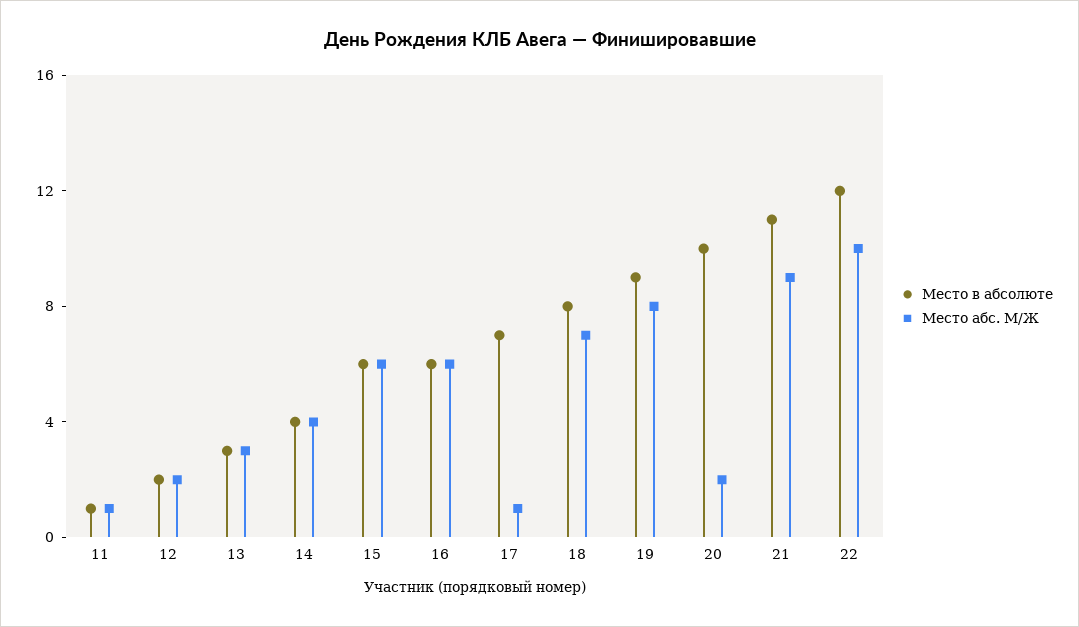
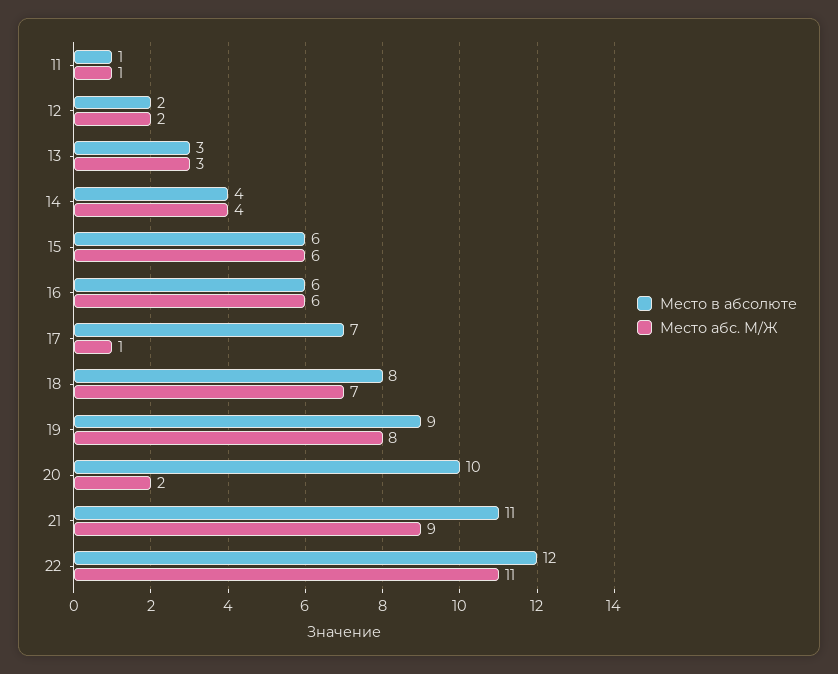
  {
    "Место в абсолюте": {
      "11": 1,
      "12": 2,
      "13": 3,
      "14": 4,
      "15": 6,
      "16": 6,
      "17": 7,
      "18": 8,
      "19": 9,
      "20": 10,
      "21": 11,
      "22": 12
    },
    "Место абс. М/Ж": {
      "11": 1,
      "12": 2,
      "13": 3,
      "14": 4,
      "15": 6,
      "16": 6,
      "17": 1,
      "18": 7,
      "19": 8,
      "20": 2,
      "21": 9,
-     "22": 10
+     "22": 11
    }
  }

